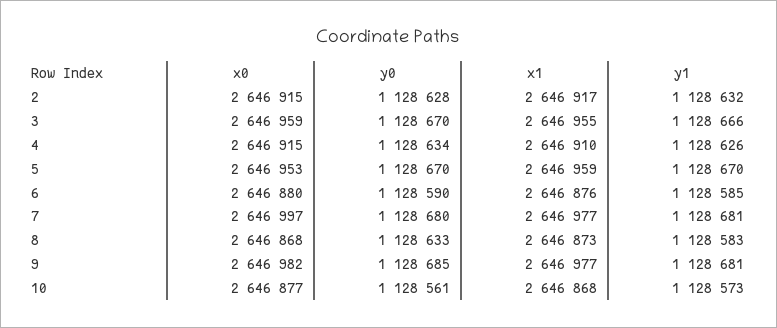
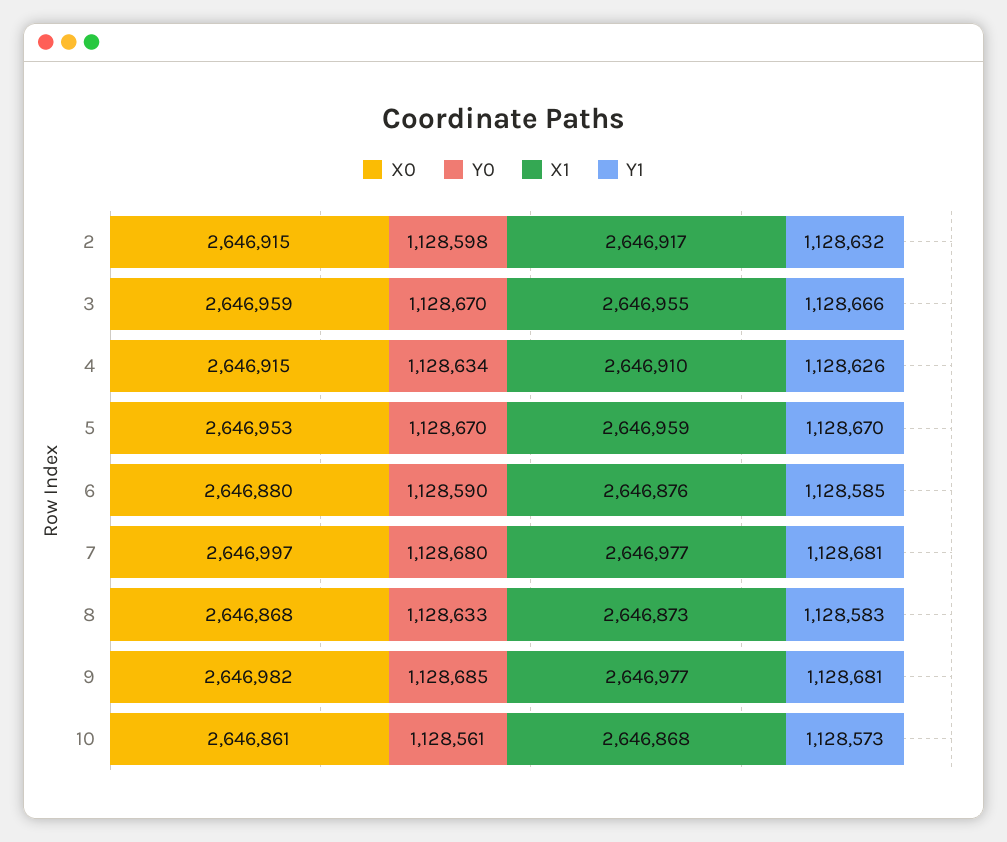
  {
    "x0": {
      "2": 2646915,
      "3": 2646959,
      "4": 2646915,
      "5": 2646953,
      "6": 2646880,
      "7": 2646997,
      "8": 2646868,
      "9": 2646982,
-     "10": 2646877
+     "10": 2646861
    },
    "y0": {
-     "2": 1128628,
+     "2": 1128598,
      "3": 1128670,
      "4": 1128634,
      "5": 1128670,
      "6": 1128590,
      "7": 1128680,
      "8": 1128633,
      "9": 1128685,
      "10": 1128561
    },
    "x1": {
      "2": 2646917,
      "3": 2646955,
      "4": 2646910,
      "5": 2646959,
      "6": 2646876,
      "7": 2646977,
      "8": 2646873,
      "9": 2646977,
      "10": 2646868
    },
    "y1": {
      "2": 1128632,
      "3": 1128666,
      "4": 1128626,
      "5": 1128670,
      "6": 1128585,
      "7": 1128681,
      "8": 1128583,
      "9": 1128681,
      "10": 1128573
    }
  }

